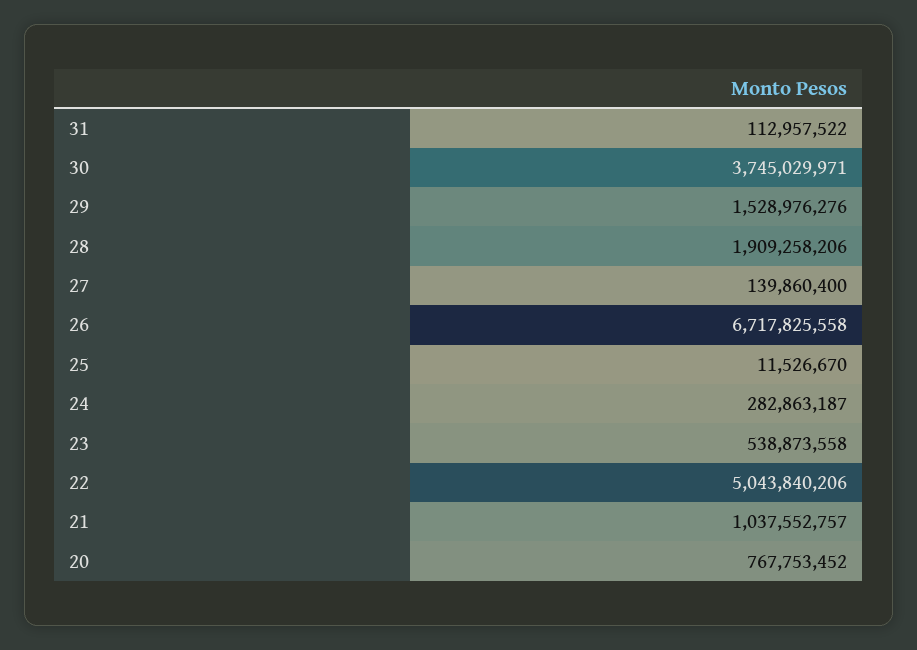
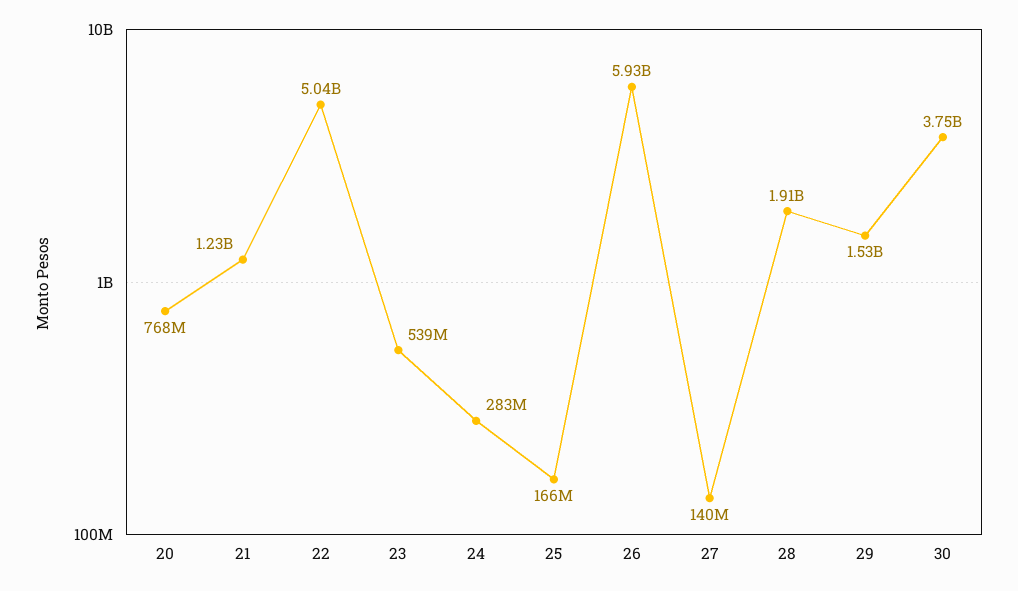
  {
-   "31": 112957522,
    "30": 3745029971,
    "29": 1528976276,
    "28": 1909258206,
    "27": 139860400,
-   "26": 6717825558,
+   "26": 5930000000,
-   "25": 11526670,
+   "25": 166000000,
    "24": 282863187,
    "23": 538873558,
    "22": 5043840206,
-   "21": 1037552757,
+   "21": 1230000000,
    "20": 767753452
  }

